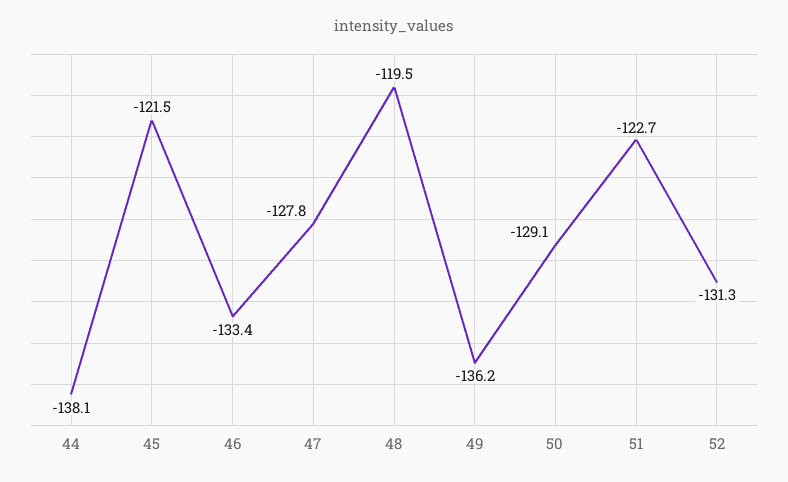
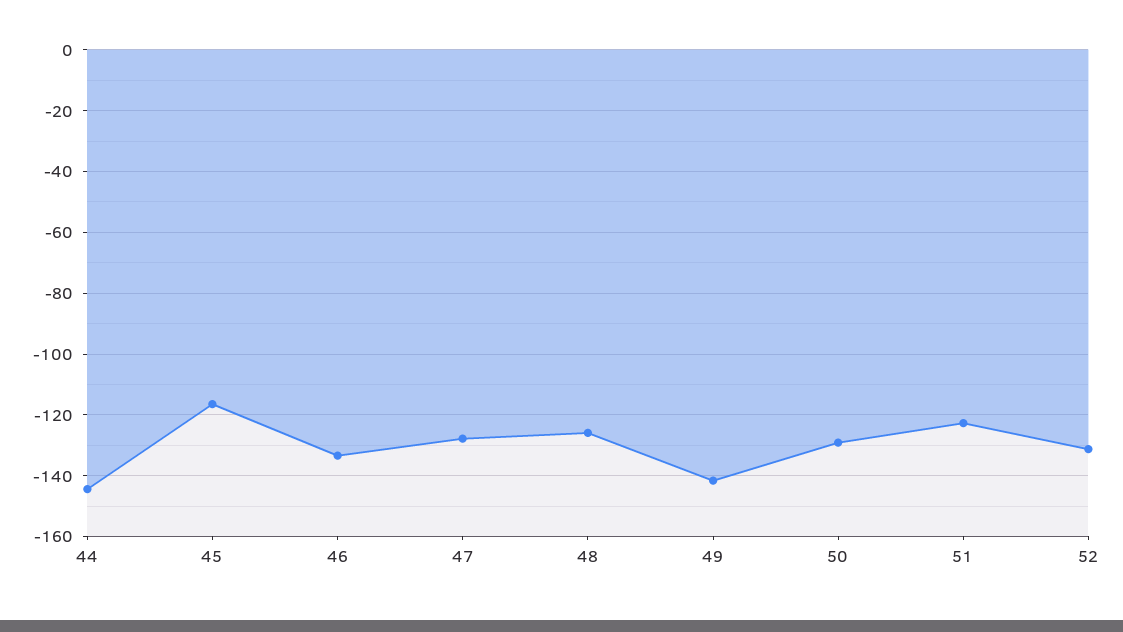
  {
-   "44": -138.1,
+   "44": -144,
-   "45": -121.5,
+   "45": -116,
    "46": -133.4,
    "47": -127.8,
-   "48": -119.5,
+   "48": -126,
-   "49": -136.2,
+   "49": -142,
    "50": -129.1,
    "51": -122.7,
    "52": -131.3
  }

